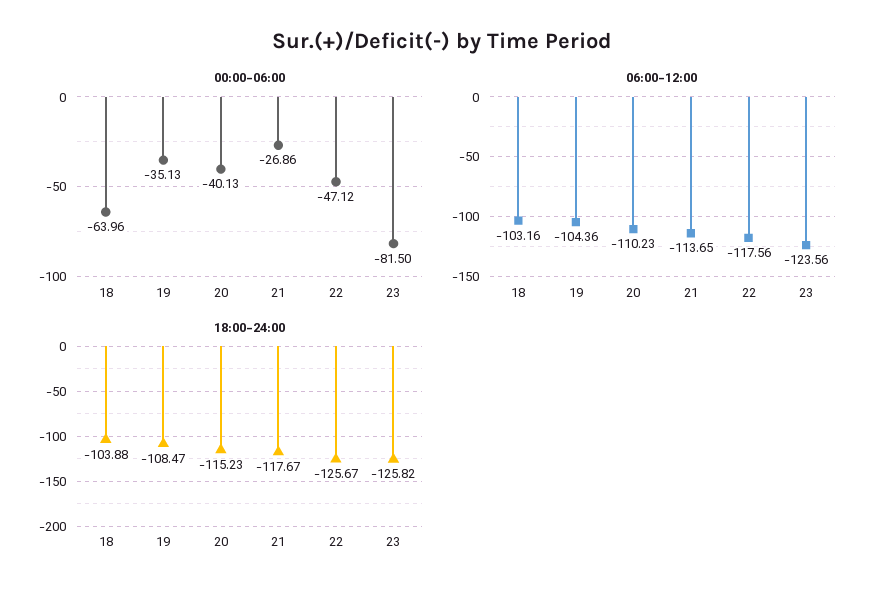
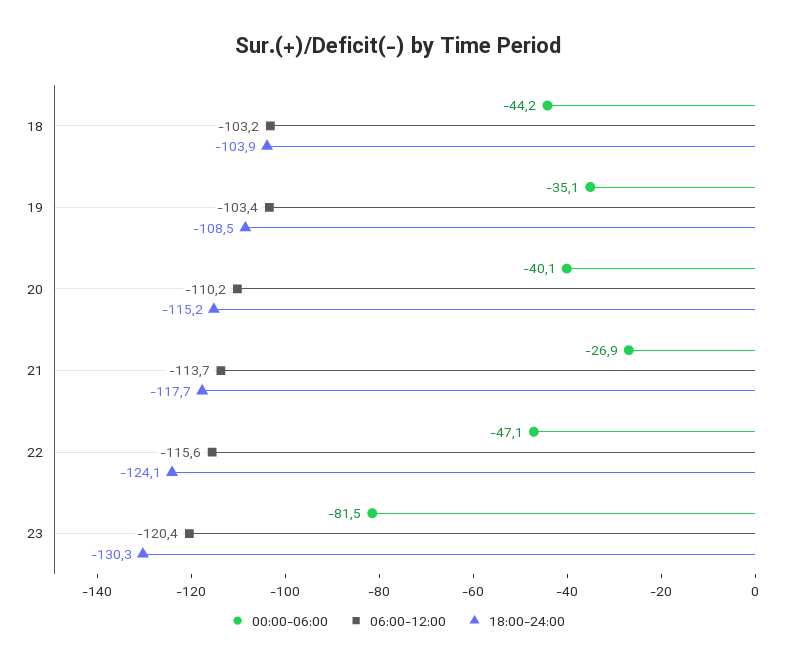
  {
    "00:00-06:00": {
-     "18": -63.96,
+     "18": -44.2,
      "19": -35.13,
      "20": -40.13,
      "21": -26.86,
      "22": -47.12,
      "23": -81.5
    },
    "06:00-12:00": {
      "18": -103.16,
-     "19": -104.36,
+     "19": -103.4,
      "20": -110.23,
      "21": -113.65,
-     "22": -117.56,
+     "22": -115.6,
-     "23": -123.56
+     "23": -120.4
    },
    "18:00-24:00": {
      "18": -103.88,
      "19": -108.47,
      "20": -115.23,
      "21": -117.67,
-     "22": -125.67,
+     "22": -124.1,
-     "23": -125.82
+     "23": -130.3
    }
  }

